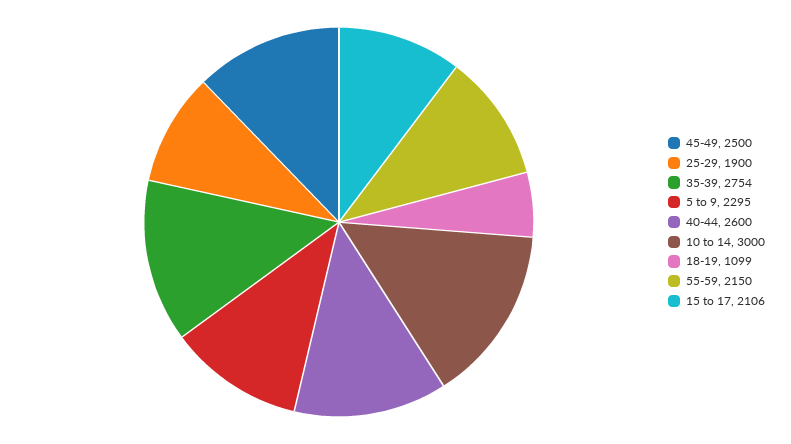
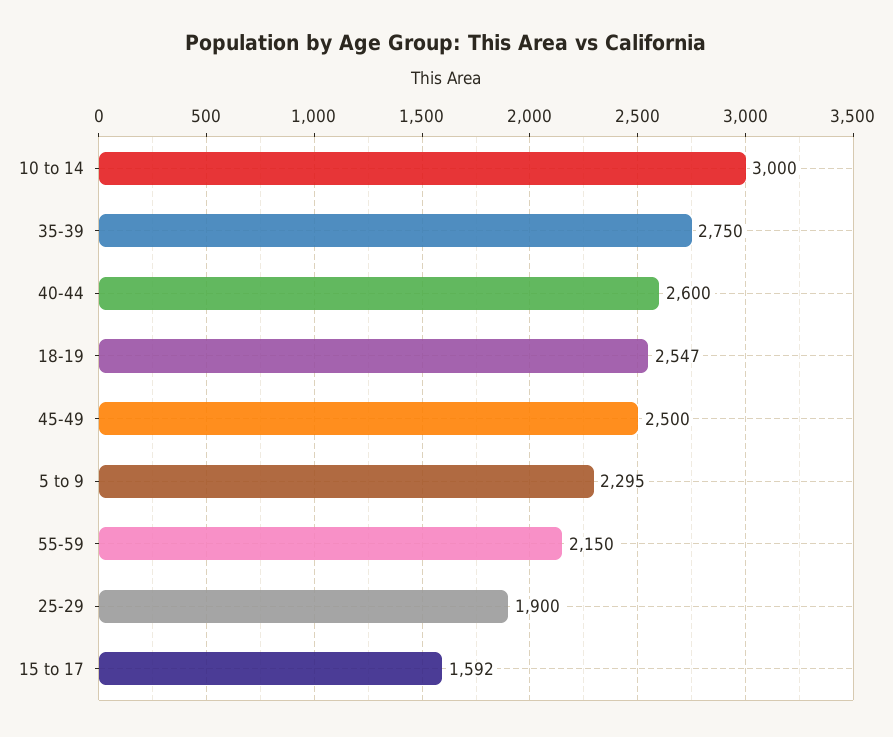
  {
    "45-49": 2500,
    "25-29": 1900,
-   "35-39": 2754,
+   "35-39": 2750,
    "5 to 9": 2295,
    "40-44": 2600,
    "10 to 14": 3000,
-   "18-19": 1099,
+   "18-19": 2547,
    "55-59": 2150,
-   "15 to 17": 2106
+   "15 to 17": 1592
  }

